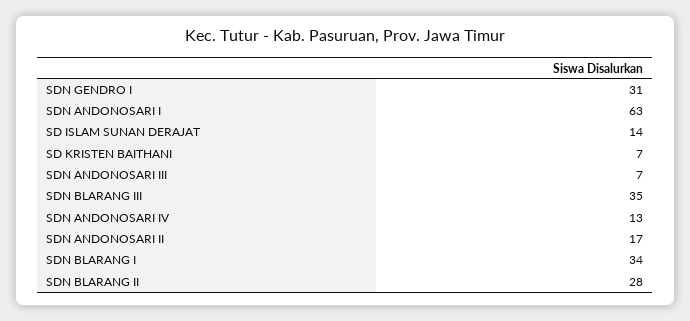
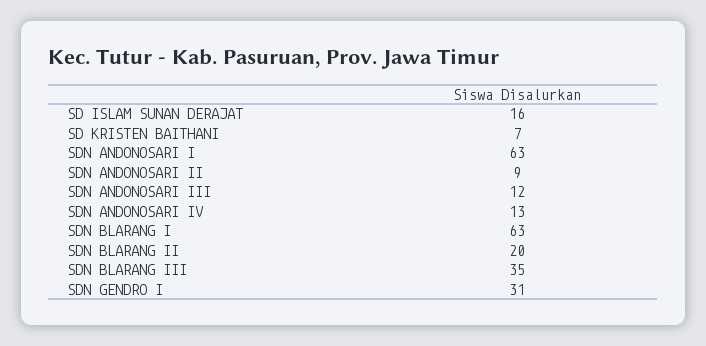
  {
    "SDN GENDRO I": 31,
    "SDN ANDONOSARI I": 63,
-   "SD ISLAM SUNAN DERAJAT": 14,
+   "SD ISLAM SUNAN DERAJAT": 16,
    "SD KRISTEN BAITHANI": 7,
-   "SDN ANDONOSARI III": 7,
+   "SDN ANDONOSARI III": 12,
    "SDN BLARANG III": 35,
    "SDN ANDONOSARI IV": 13,
-   "SDN ANDONOSARI II": 17,
+   "SDN ANDONOSARI II": 9,
-   "SDN BLARANG I": 34,
+   "SDN BLARANG I": 63,
-   "SDN BLARANG II": 28
+   "SDN BLARANG II": 20
  }

